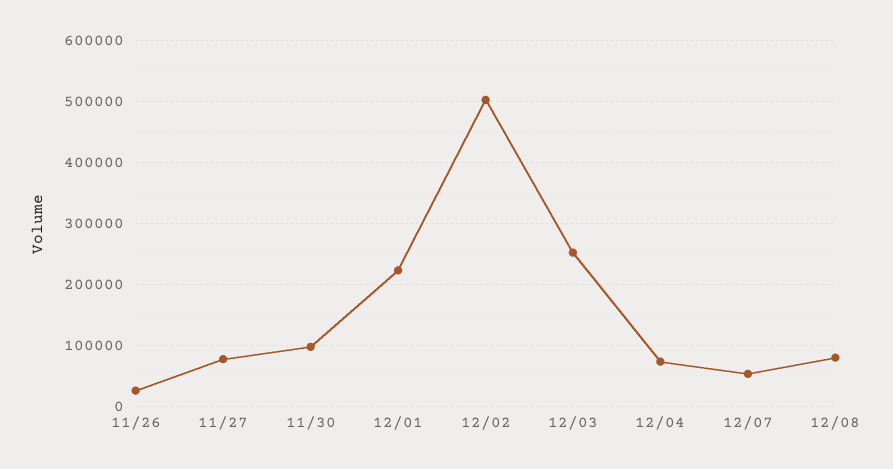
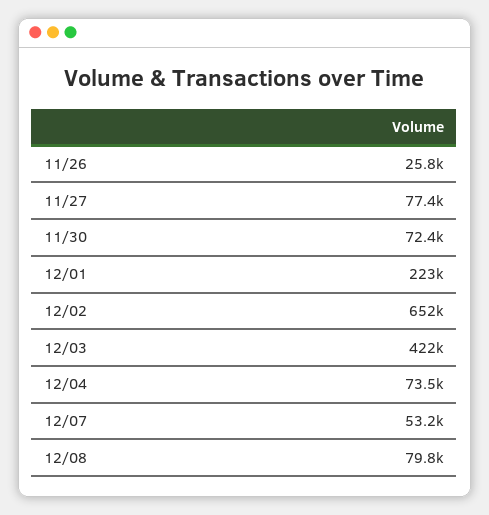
  {
    "11/26": 25800,
    "11/27": 77400,
-   "11/30": 100000,
+   "11/30": 72400,
    "12/01": 223000,
-   "12/02": 500000,
+   "12/02": 652000,
-   "12/03": 250000,
+   "12/03": 422000,
    "12/04": 73500,
    "12/07": 53200,
    "12/08": 79800
  }

